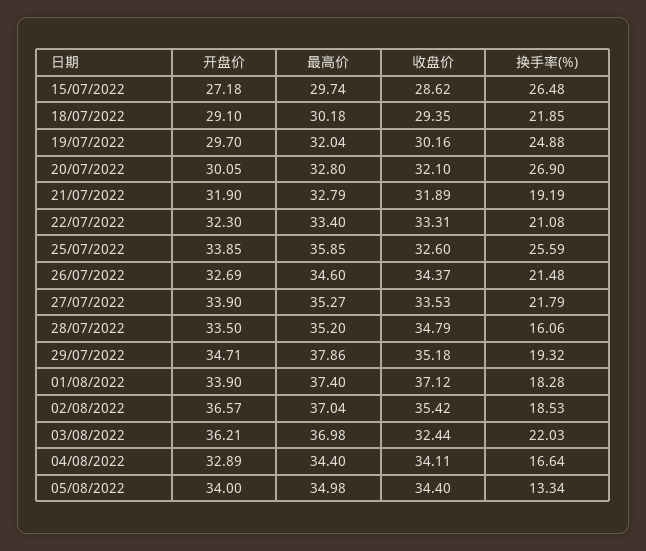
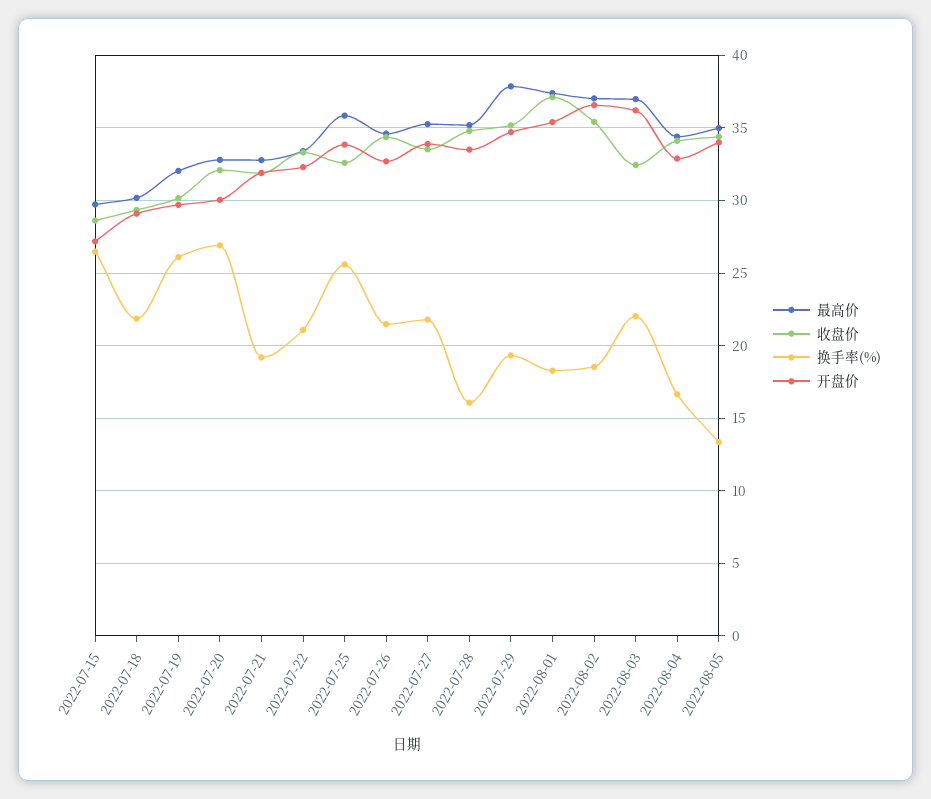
  {
    "开盘价": {
      "15/07/2022": 27.18,
      "18/07/2022": 29.1,
      "19/07/2022": 29.7,
      "20/07/2022": 30.05,
      "21/07/2022": 31.9,
      "22/07/2022": 32.3,
      "25/07/2022": 33.85,
      "26/07/2022": 32.69,
      "27/07/2022": 33.9,
      "28/07/2022": 33.5,
      "29/07/2022": 34.71,
-     "01/08/2022": 33.9,
+     "01/08/2022": 35.5,
      "02/08/2022": 36.57,
      "03/08/2022": 36.21,
      "04/08/2022": 32.89,
      "05/08/2022": 34
    },
    "最高价": {
      "15/07/2022": 29.74,
      "18/07/2022": 30.18,
      "19/07/2022": 32.04,
      "20/07/2022": 32.8,
      "21/07/2022": 32.79,
      "22/07/2022": 33.4,
      "25/07/2022": 35.85,
      "26/07/2022": 34.6,
      "27/07/2022": 35.27,
      "28/07/2022": 35.2,
      "29/07/2022": 37.86,
      "01/08/2022": 37.4,
      "02/08/2022": 37.04,
      "03/08/2022": 36.98,
      "04/08/2022": 34.4,
      "05/08/2022": 34.98
    },
    "收盘价": {
      "15/07/2022": 28.62,
      "18/07/2022": 29.35,
      "19/07/2022": 30.16,
      "20/07/2022": 32.1,
      "21/07/2022": 31.89,
      "22/07/2022": 33.31,
      "25/07/2022": 32.6,
      "26/07/2022": 34.37,
      "27/07/2022": 33.53,
      "28/07/2022": 34.79,
      "29/07/2022": 35.18,
      "01/08/2022": 37.12,
      "02/08/2022": 35.42,
      "03/08/2022": 32.44,
      "04/08/2022": 34.11,
      "05/08/2022": 34.4
    },
    "换手率(%)": {
      "15/07/2022": 26.48,
      "18/07/2022": 21.85,
-     "19/07/2022": 24.88,
+     "19/07/2022": 26,
      "20/07/2022": 26.9,
      "21/07/2022": 19.19,
      "22/07/2022": 21.08,
      "25/07/2022": 25.59,
      "26/07/2022": 21.48,
      "27/07/2022": 21.79,
      "28/07/2022": 16.06,
      "29/07/2022": 19.32,
      "01/08/2022": 18.28,
      "02/08/2022": 18.53,
      "03/08/2022": 22.03,
      "04/08/2022": 16.64,
      "05/08/2022": 13.34
    }
  }

